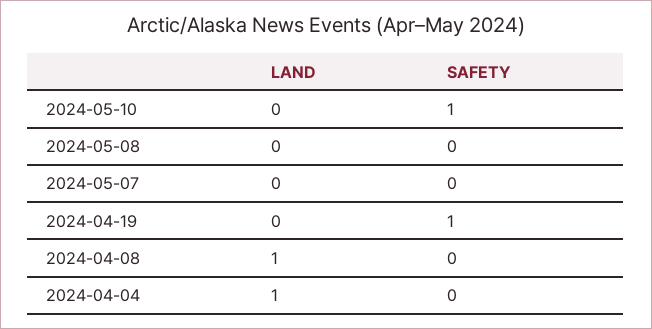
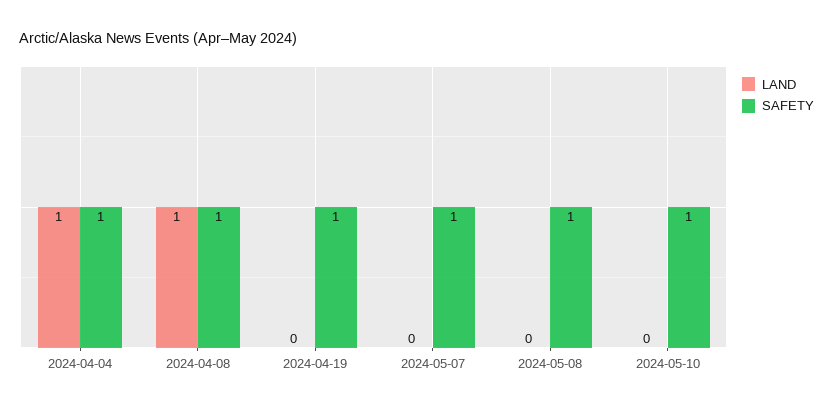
  {
    "LAND": {
      "2024-05-10": 0,
      "2024-05-08": 0,
      "2024-05-07": 0,
      "2024-04-19": 0,
      "2024-04-08": 1,
      "2024-04-04": 1
    },
    "SAFETY": {
      "2024-05-10": 1,
-     "2024-05-08": 0,
+     "2024-05-08": 1,
-     "2024-05-07": 0,
+     "2024-05-07": 1,
      "2024-04-19": 1,
-     "2024-04-08": 0,
+     "2024-04-08": 1,
-     "2024-04-04": 0
+     "2024-04-04": 1
    }
  }

